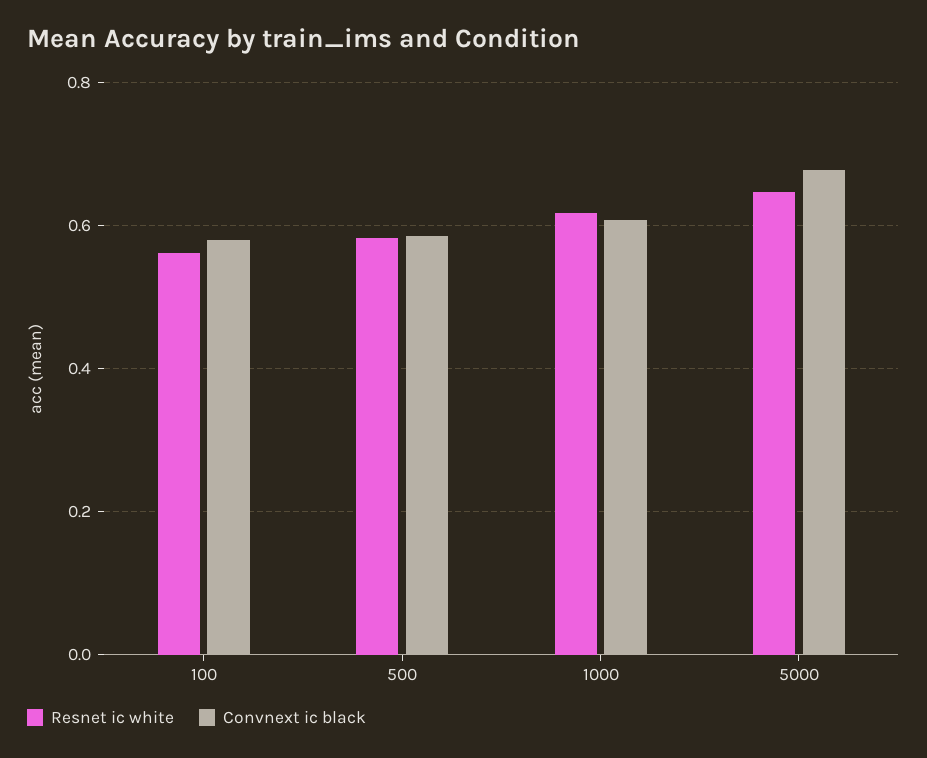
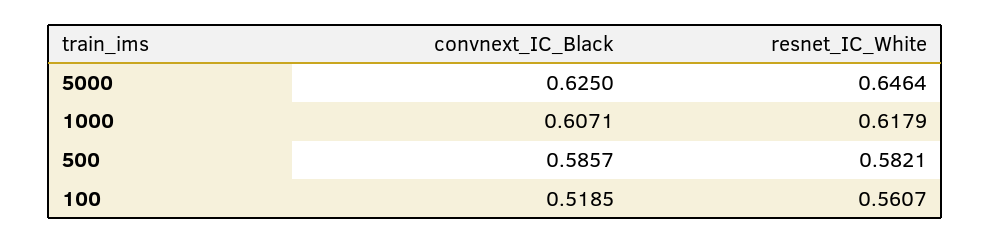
  {
    "Resnet ic white": {
      "100": 0.5607,
      "500": 0.5821,
      "1000": 0.6179,
      "5000": 0.6464
    },
    "Convnext ic black": {
-     "100": 0.58,
+     "100": 0.5185,
      "500": 0.5857,
      "1000": 0.6071,
-     "5000": 0.68
+     "5000": 0.625
    }
  }

